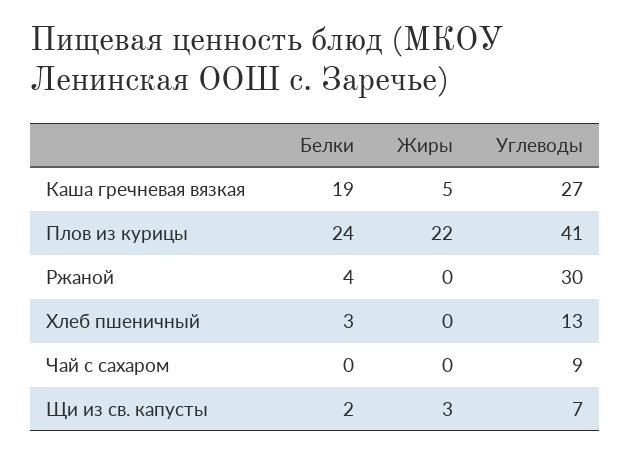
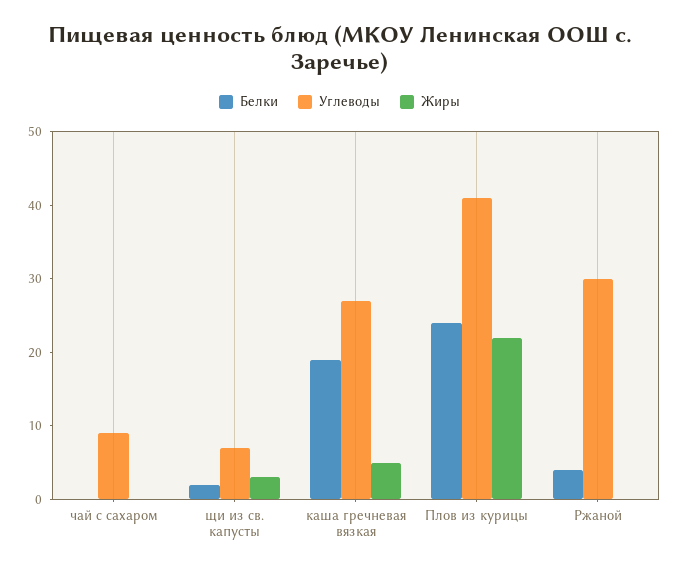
  {
    "Белки": {
      "Каша гречневая вязкая": 19,
      "Плов из курицы": 24,
      "Ржаной": 4,
-     "Хлеб пшеничный": 3,
      "Чай с сахаром": 0,
      "Щи из св. капусты": 2
    },
    "Жиры": {
      "Каша гречневая вязкая": 5,
      "Плов из курицы": 22,
      "Ржаной": 0,
-     "Хлеб пшеничный": 0,
      "Чай с сахаром": 0,
      "Щи из св. капусты": 3
    },
    "Углеводы": {
      "Каша гречневая вязкая": 27,
      "Плов из курицы": 41,
      "Ржаной": 30,
-     "Хлеб пшеничный": 13,
      "Чай с сахаром": 9,
      "Щи из св. капусты": 7
    }
  }

